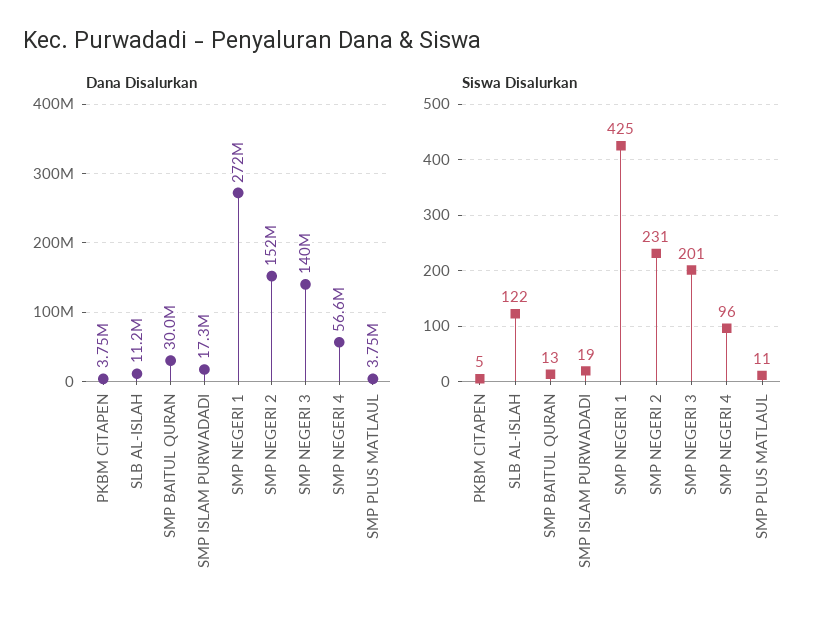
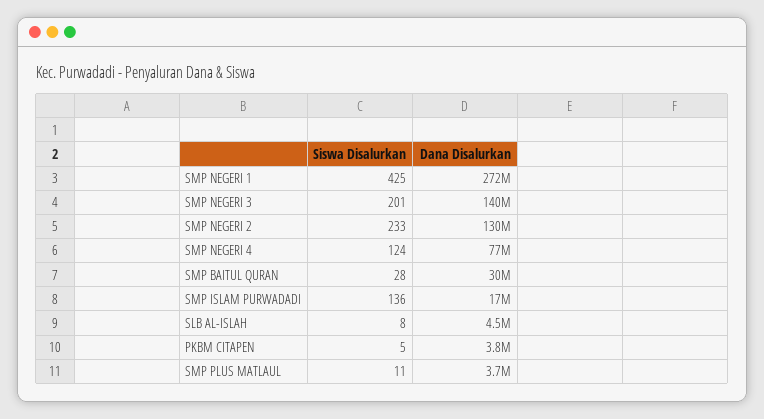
  {
    "Dana Disalurkan": {
      "PKBM CITAPEN": 3750000,
-     "SLB AL-ISLAH": 11200000,
+     "SLB AL-ISLAH": 4500000,
      "SMP BAITUL QURAN": 30000000,
      "SMP ISLAM PURWADADI": 17300000,
      "SMP NEGERI 1": 272000000,
-     "SMP NEGERI 2": 152000000,
+     "SMP NEGERI 2": 130000000,
      "SMP NEGERI 3": 140000000,
-     "SMP NEGERI 4": 56600000,
+     "SMP NEGERI 4": 77000000,
      "SMP PLUS MATLAUL": 3750000
    },
    "Siswa Disalurkan": {
      "PKBM CITAPEN": 5,
-     "SLB AL-ISLAH": 122,
+     "SLB AL-ISLAH": 8,
-     "SMP BAITUL QURAN": 13,
+     "SMP BAITUL QURAN": 28,
-     "SMP ISLAM PURWADADI": 19,
+     "SMP ISLAM PURWADADI": 136,
      "SMP NEGERI 1": 425,
-     "SMP NEGERI 2": 231,
+     "SMP NEGERI 2": 233,
      "SMP NEGERI 3": 201,
-     "SMP NEGERI 4": 96,
+     "SMP NEGERI 4": 124,
      "SMP PLUS MATLAUL": 11
    }
  }

